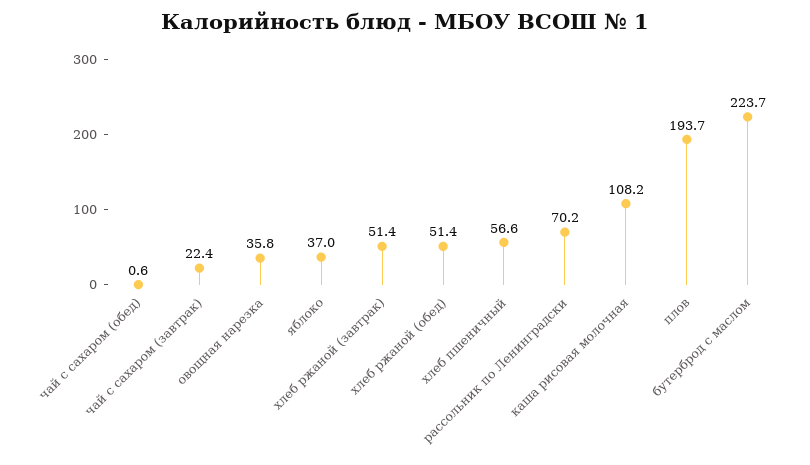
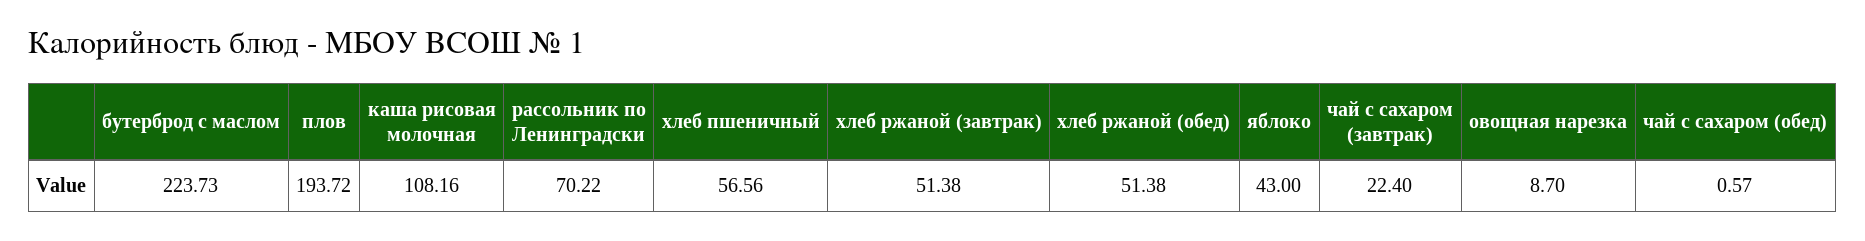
  {
    "чай с сахаром (обед)": 0.57,
    "чай с сахаром (завтрак)": 22.4,
-   "овощная нарезка": 35.8,
+   "овощная нарезка": 8.7,
-   "яблоко": 37,
+   "яблоко": 43,
    "хлеб ржаной (завтрак)": 51.38,
    "хлеб ржаной (обед)": 51.38,
    "хлеб пшеничный": 56.56,
    "рассольник по Ленинградски": 70.22,
    "каша рисовая молочная": 108.16,
    "плов": 193.72,
    "бутерброд с маслом": 223.73
  }

